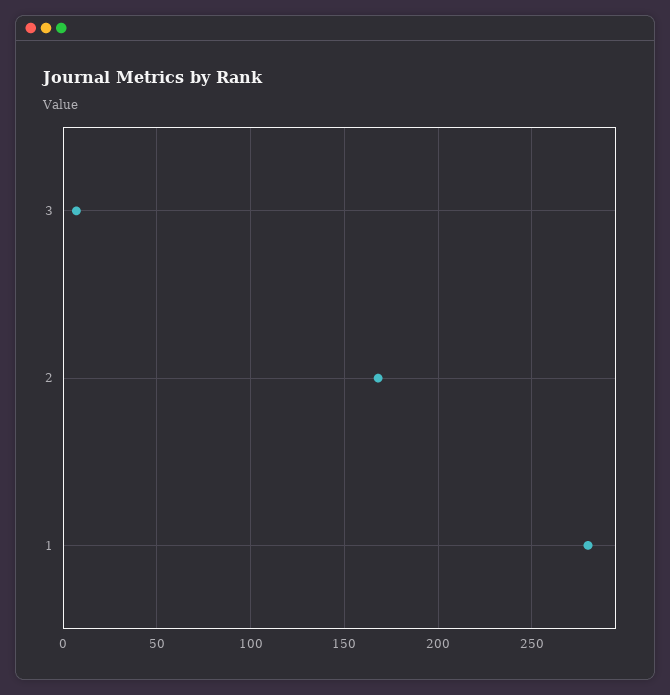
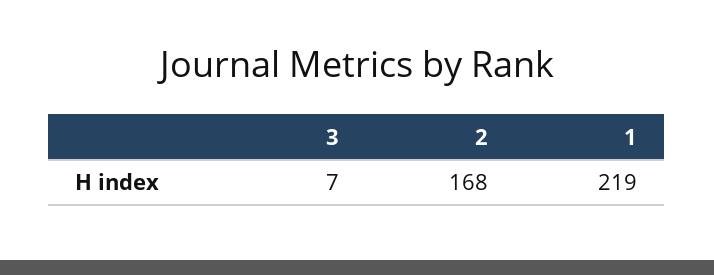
  {
    "3": 7,
    "2": 168,
-   "1": 280
+   "1": 219
  }

